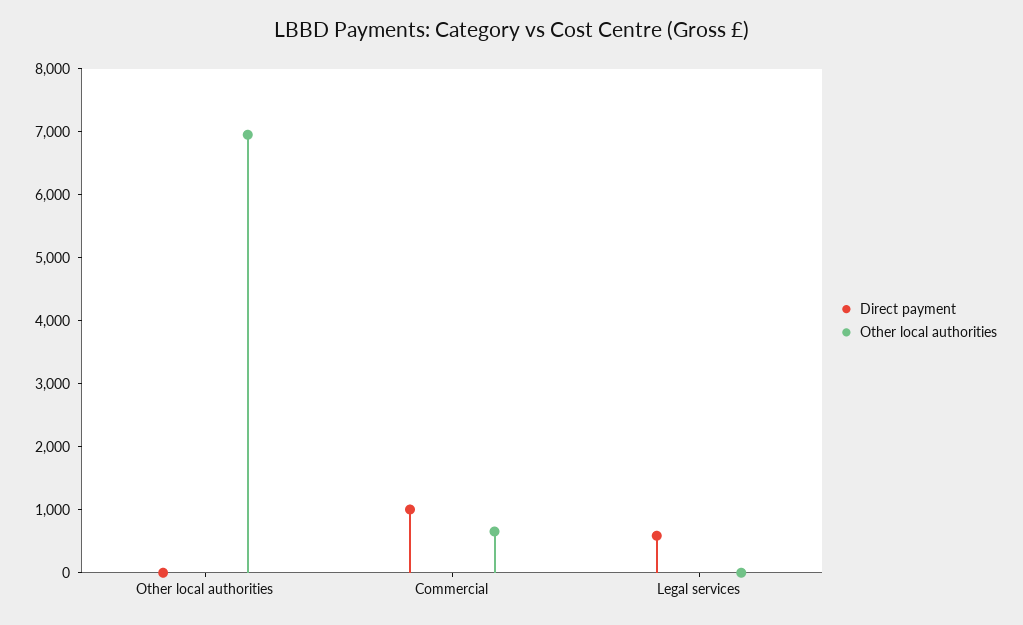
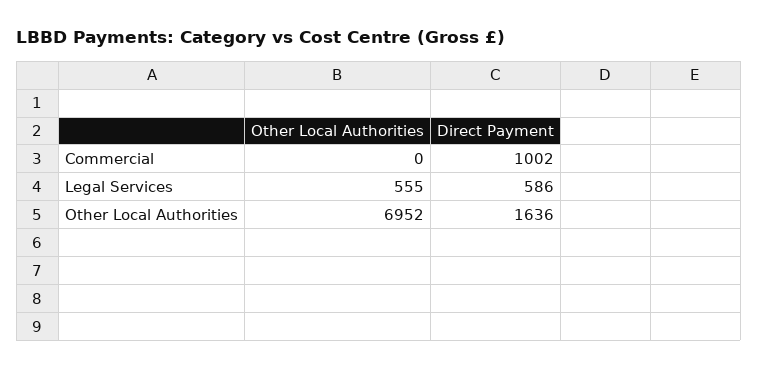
  {
    "Direct payment": {
-     "Other local authorities": 0,
+     "Other local authorities": 1636,
      "Commercial": 1002,
      "Legal services": 586
    },
    "Other local authorities": {
      "Other local authorities": 6952,
-     "Commercial": 600,
+     "Commercial": 0,
-     "Legal services": 0
+     "Legal services": 555
    }
  }

